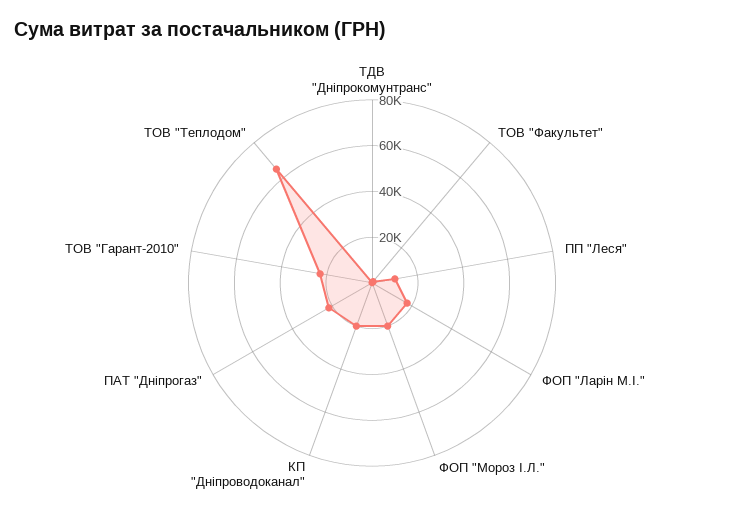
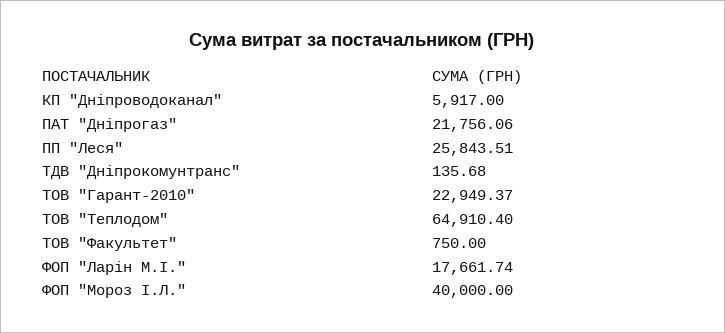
  {
    "ТДВ \"Дніпрокомунтранс\"": 135.68,
    "ТОВ \"Факультет\"": 750,
-   "ПП \"Леся\"": 10000,
+   "ПП \"Леся\"": 25843.51,
    "ФОП \"Ларін М.І.\"": 17661.74,
-   "ФОП \"Мороз І.Л.\"": 20000,
+   "ФОП \"Мороз І.Л.\"": 40000,
-   "КП \"Дніпроводоканал\"": 20000,
+   "КП \"Дніпроводоканал\"": 5917,
    "ПАТ \"Дніпрогаз\"": 21756.06,
    "ТОВ \"Гарант-2010\"": 22949.37,
    "ТОВ \"Теплодом\"": 64910.4
  }

